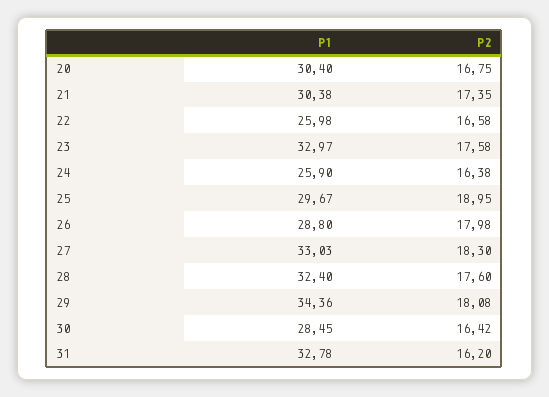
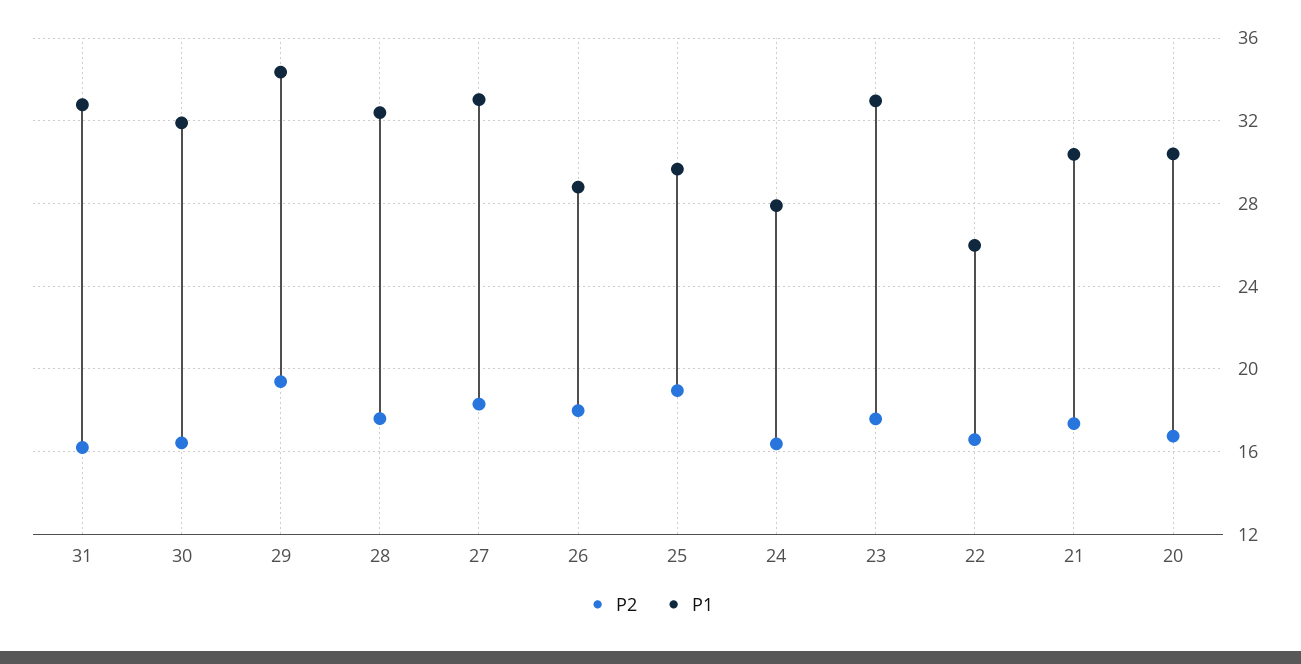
  {
    "P1": {
      "20": 30.4,
      "21": 30.38,
      "22": 25.98,
      "23": 32.97,
-     "24": 25.9,
+     "24": 28,
      "25": 29.67,
      "26": 28.8,
      "27": 33.03,
      "28": 32.4,
      "29": 34.36,
-     "30": 28.45,
+     "30": 32,
      "31": 32.78
    },
    "P2": {
      "20": 16.75,
      "21": 17.35,
      "22": 16.58,
      "23": 17.58,
      "24": 16.38,
      "25": 18.95,
      "26": 17.98,
      "27": 18.3,
      "28": 17.6,
-     "29": 18.08,
+     "29": 19.5,
      "30": 16.42,
      "31": 16.2
    }
  }

